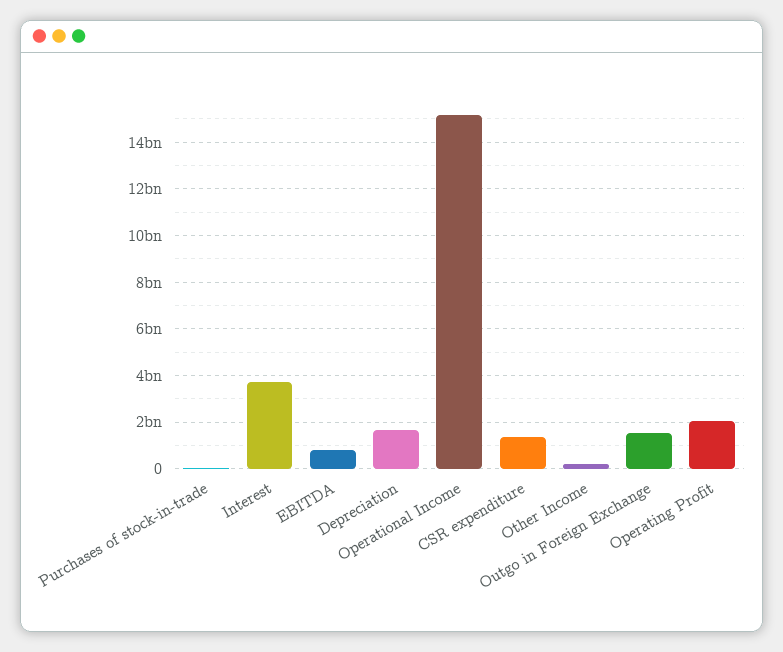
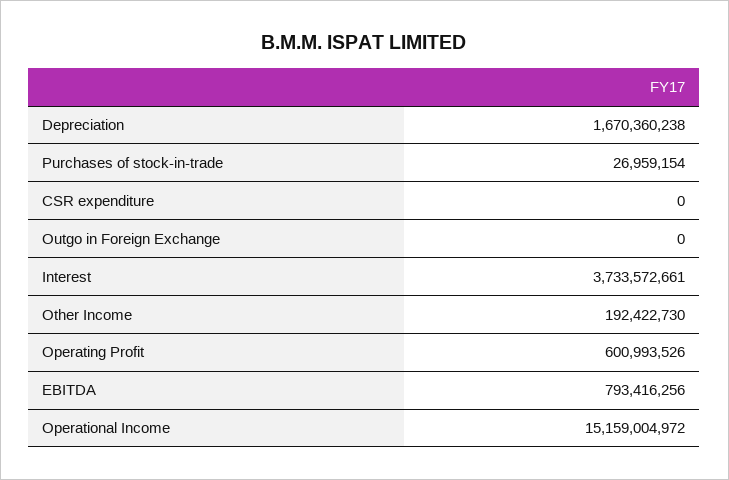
  {
    "Purchases of stock-in-trade": 26959154,
    "Interest": 3733572661,
    "EBITDA": 793416256,
    "Depreciation": 1670360238,
    "Operational Income": 15159004972,
-   "CSR expenditure": 1500000000,
+   "CSR expenditure": 0,
    "Other Income": 192422730,
-   "Outgo in Foreign Exchange": 1500000000,
+   "Outgo in Foreign Exchange": 0,
-   "Operating Profit": 2000000000
+   "Operating Profit": 600993526
  }

